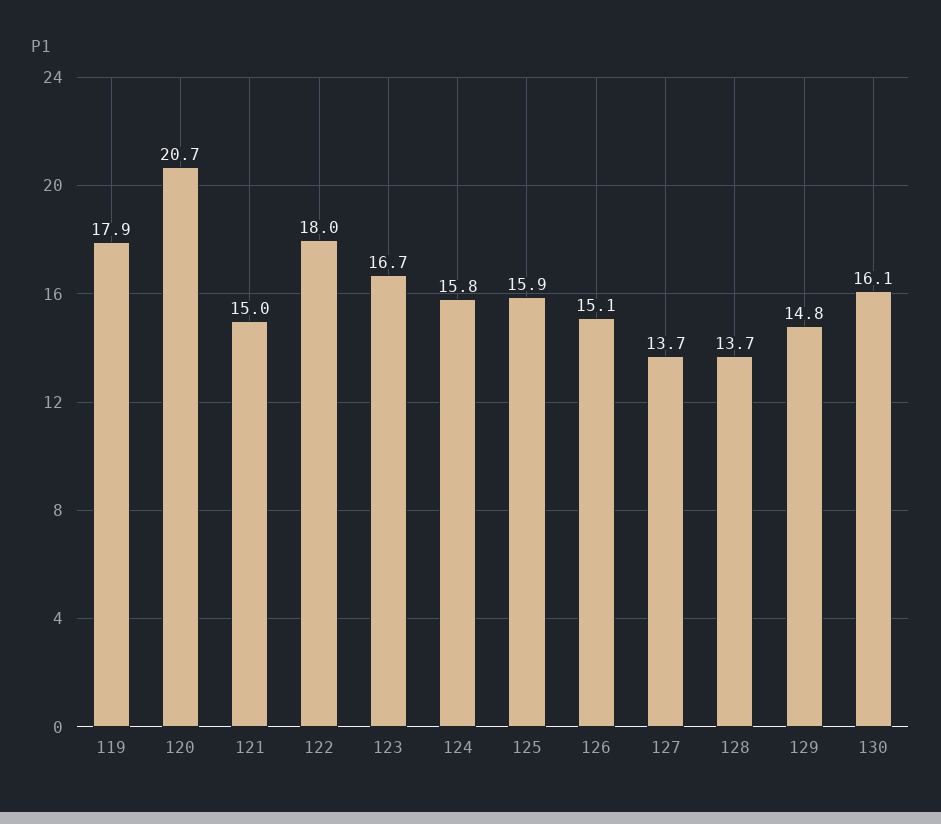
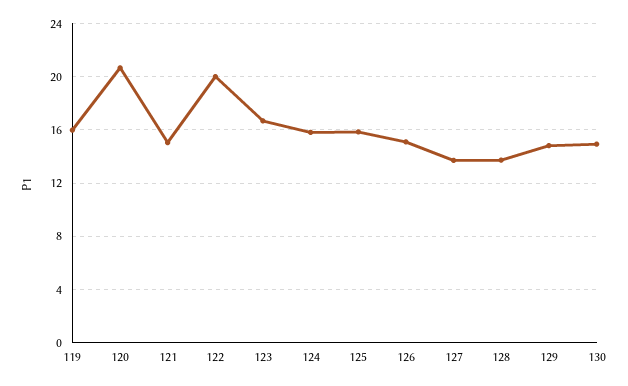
  {
-   "119": 17.9,
+   "119": 16,
    "120": 20.7,
    "121": 15,
-   "122": 18,
+   "122": 20,
    "123": 16.7,
    "124": 15.8,
    "125": 15.9,
    "126": 15.1,
    "127": 13.7,
    "128": 13.7,
    "129": 14.8,
-   "130": 16.1
+   "130": 15
  }

